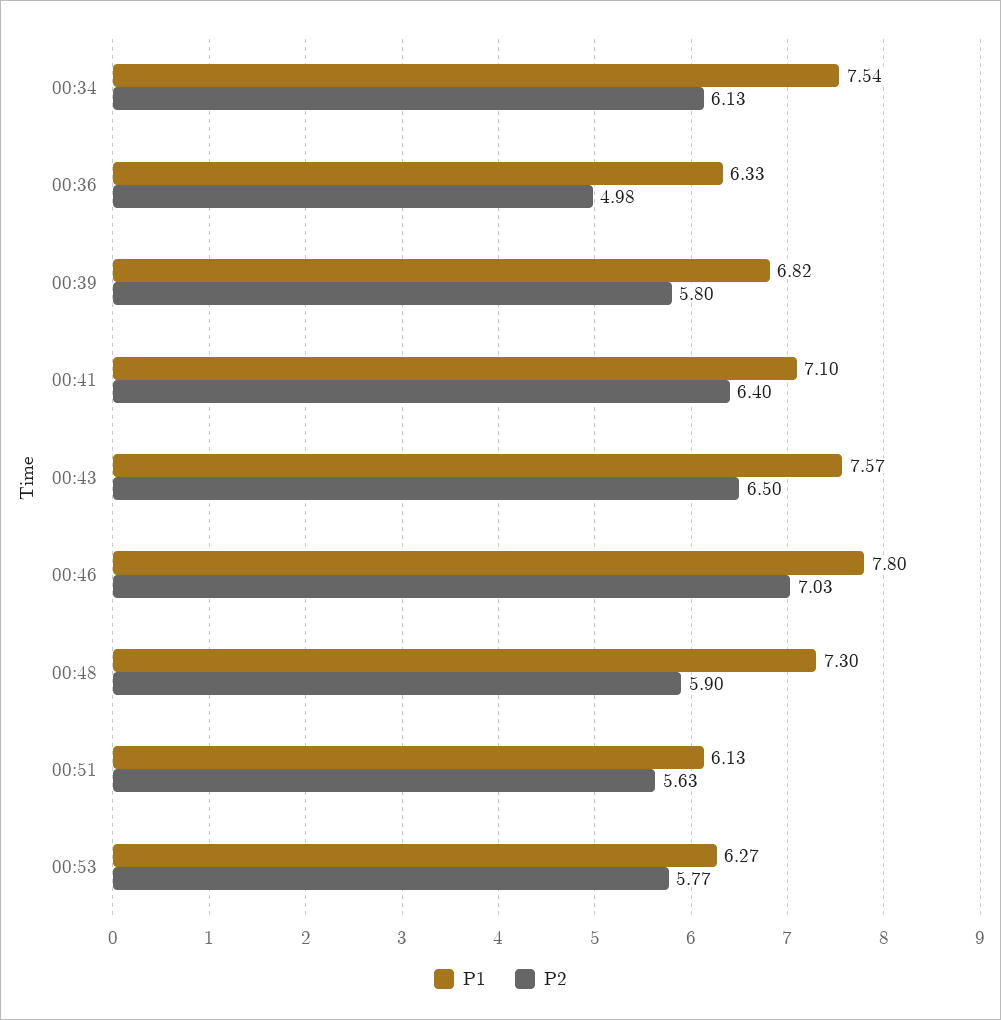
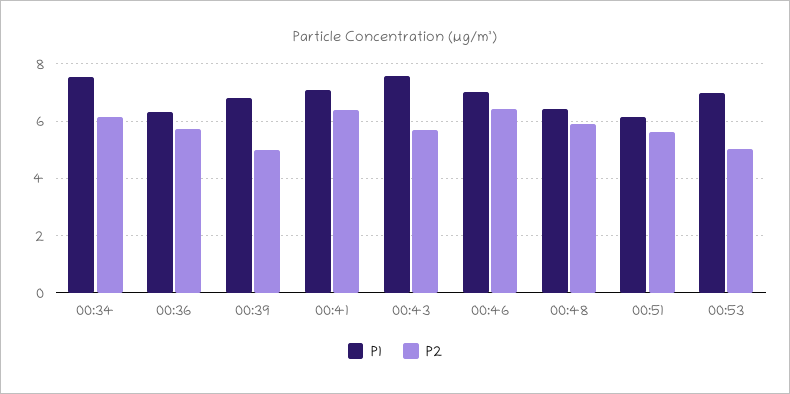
  {
    "P1": {
      "00:34": 7.54,
      "00:36": 6.33,
      "00:39": 6.82,
      "00:41": 7.1,
      "00:43": 7.57,
-     "00:46": 7.8,
+     "00:46": 7,
-     "00:48": 7.3,
+     "00:48": 6.5,
      "00:51": 6.13,
-     "00:53": 6.27
+     "00:53": 7
    },
    "P2": {
      "00:34": 6.13,
-     "00:36": 4.98,
+     "00:36": 5.75,
-     "00:39": 5.8,
+     "00:39": 5,
      "00:41": 6.4,
-     "00:43": 6.5,
+     "00:43": 5.75,
-     "00:46": 7.03,
+     "00:46": 6.5,
      "00:48": 5.9,
      "00:51": 5.63,
-     "00:53": 5.77
+     "00:53": 5
    }
  }

